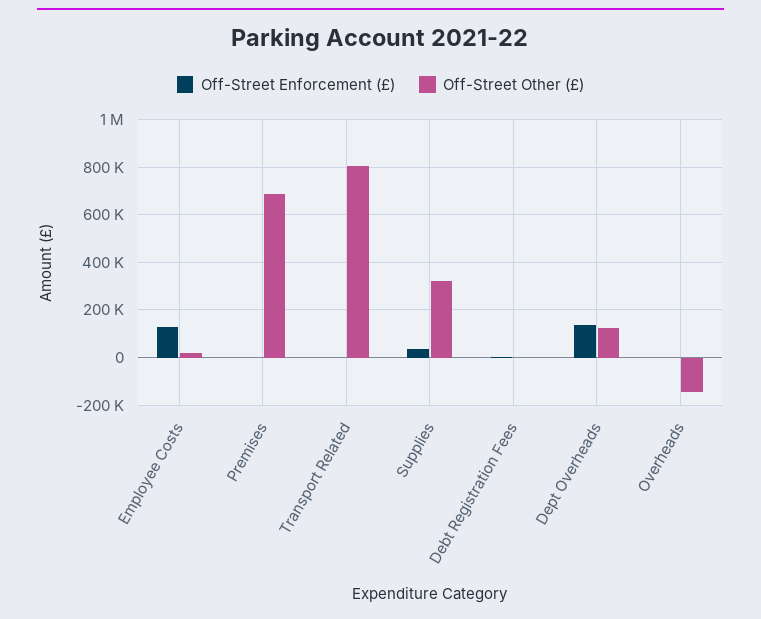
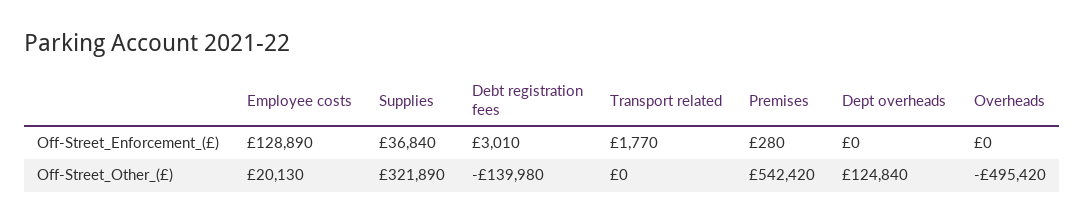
  {
    "Off-Street Enforcement (£)": {
      "Employee Costs": 128890,
      "Premises": 280,
      "Transport Related": 1770,
      "Supplies": 36840,
      "Debt Registration Fees": 3010,
-     "Dept Overheads": 150000,
+     "Dept Overheads": 0,
      "Overheads": 0
    },
    "Off-Street Other (£)": {
      "Employee Costs": 20130,
-     "Premises": 700000,
+     "Premises": 542420,
-     "Transport Related": 800000,
+     "Transport Related": 0,
      "Supplies": 321890,
-     "Debt Registration Fees": 0,
+     "Debt Registration Fees": -139980,
      "Dept Overheads": 124840,
-     "Overheads": -150000
+     "Overheads": -495420
    }
  }

